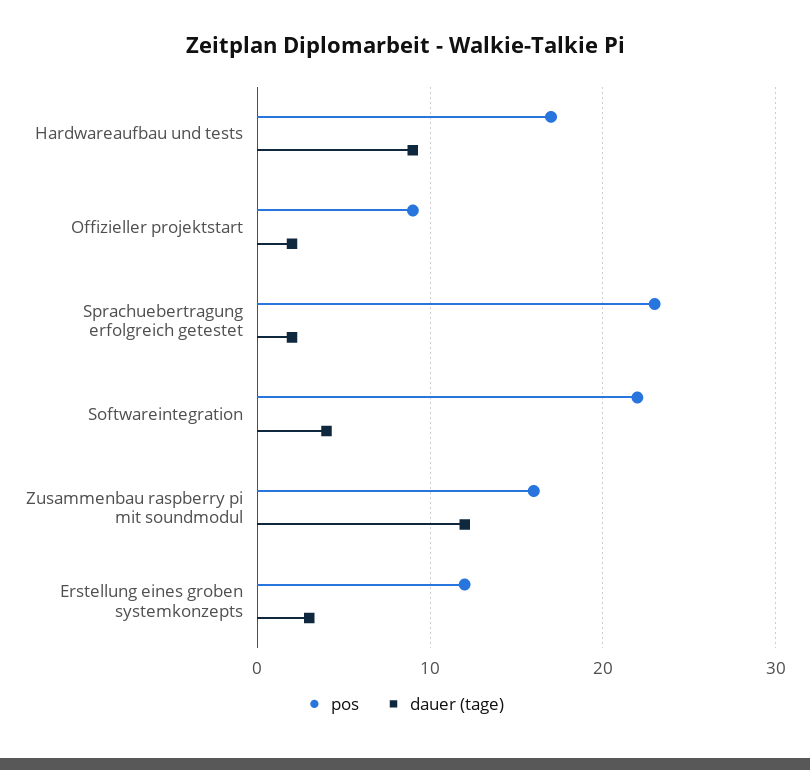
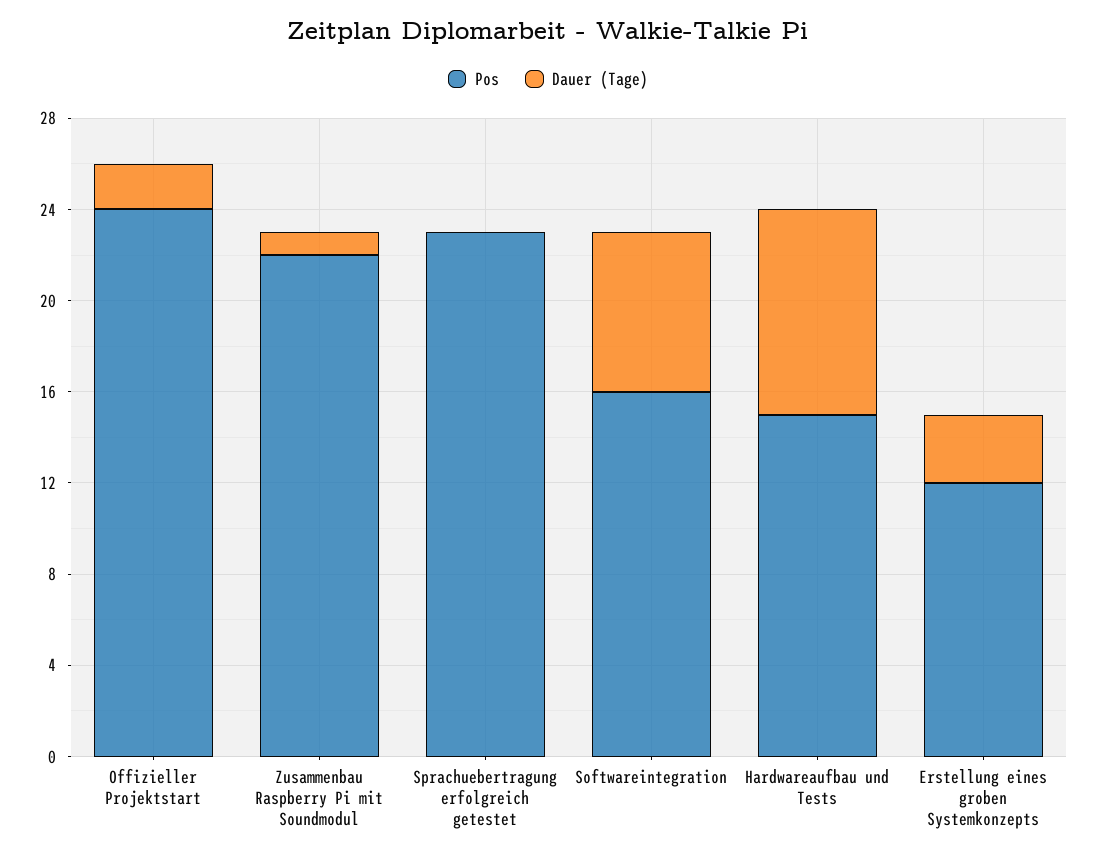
  {
    "pos": {
-     "Hardwareaufbau und tests": 17,
+     "Hardwareaufbau und tests": 15,
-     "Offizieller projektstart": 9,
+     "Offizieller projektstart": 24,
      "Sprachuebertragung erfolgreich getestet": 23,
-     "Softwareintegration": 22,
+     "Softwareintegration": 16,
-     "Zusammenbau raspberry pi mit soundmodul": 16,
+     "Zusammenbau raspberry pi mit soundmodul": 22,
      "Erstellung eines groben systemkonzepts": 12
    },
    "dauer (tage)": {
      "Hardwareaufbau und tests": 9,
      "Offizieller projektstart": 2,
-     "Sprachuebertragung erfolgreich getestet": 2,
+     "Sprachuebertragung erfolgreich getestet": 0,
-     "Softwareintegration": 4,
+     "Softwareintegration": 7,
-     "Zusammenbau raspberry pi mit soundmodul": 12,
+     "Zusammenbau raspberry pi mit soundmodul": 1,
      "Erstellung eines groben systemkonzepts": 3
    }
  }

